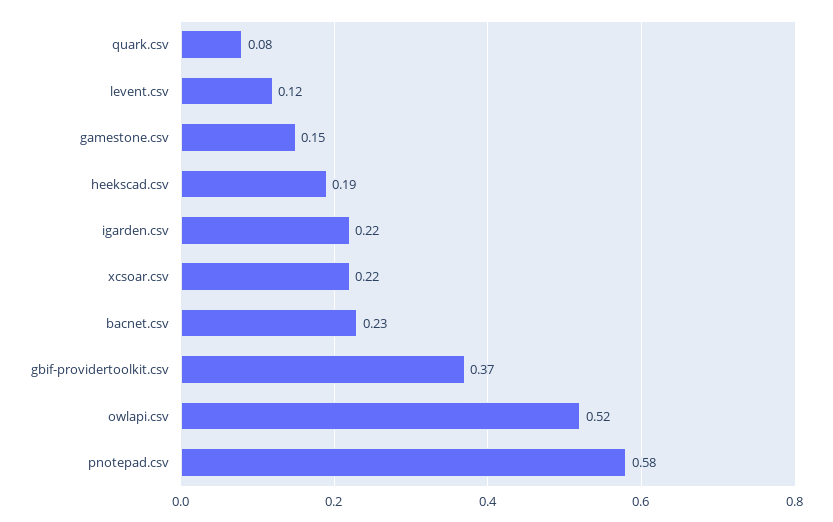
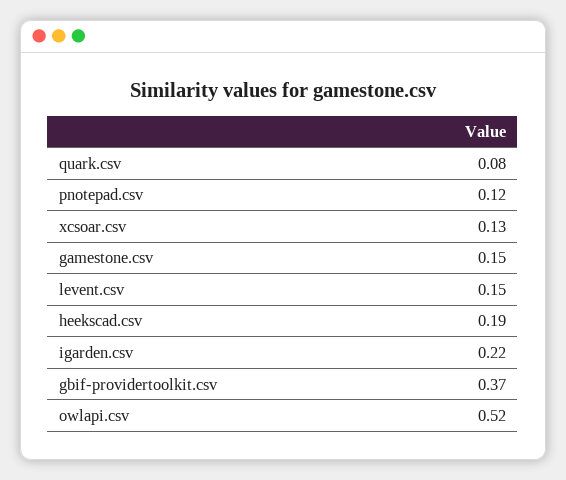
  {
    "quark.csv": 0.08,
-   "levent.csv": 0.12,
+   "levent.csv": 0.15,
    "gamestone.csv": 0.15,
    "heekscad.csv": 0.19,
    "igarden.csv": 0.22,
-   "xcsoar.csv": 0.22,
+   "xcsoar.csv": 0.13,
-   "bacnet.csv": 0.23,
    "gbif-providertoolkit.csv": 0.37,
    "owlapi.csv": 0.52,
-   "pnotepad.csv": 0.58
+   "pnotepad.csv": 0.12
  }

